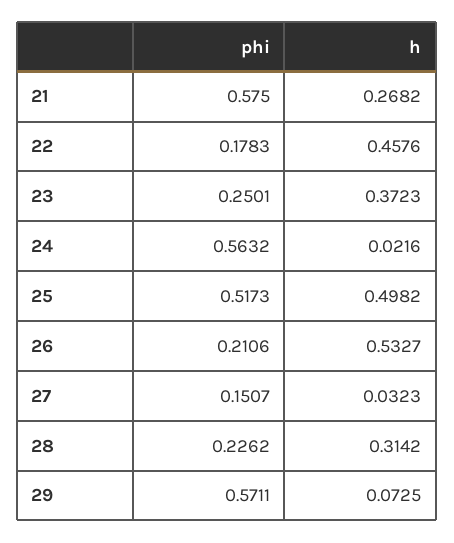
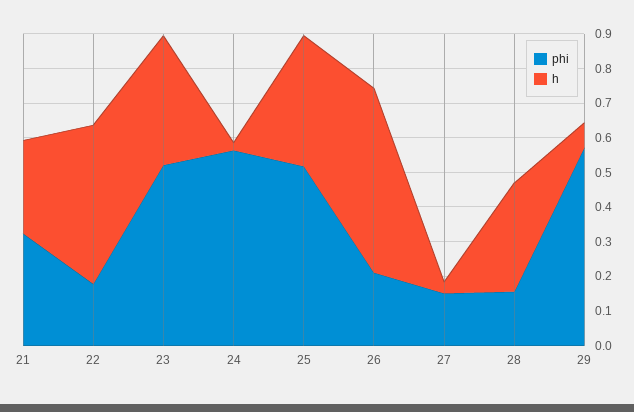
  {
    "phi": {
-     "21": 0.575,
+     "21": 0.325,
      "22": 0.1783,
-     "23": 0.2501,
+     "23": 0.525,
      "24": 0.5632,
      "25": 0.5173,
      "26": 0.2106,
      "27": 0.1507,
-     "28": 0.2262,
+     "28": 0.15,
      "29": 0.5711
    },
    "h": {
      "21": 0.2682,
      "22": 0.4576,
      "23": 0.3723,
      "24": 0.0216,
-     "25": 0.4982,
+     "25": 0.375,
      "26": 0.5327,
      "27": 0.0323,
      "28": 0.3142,
      "29": 0.0725
    }
  }

